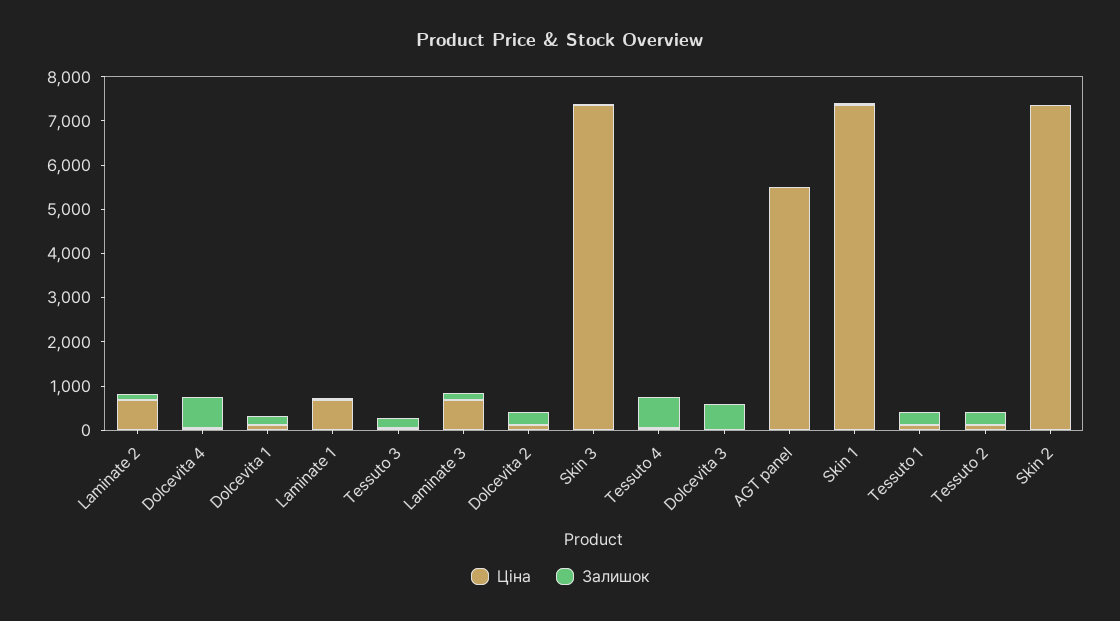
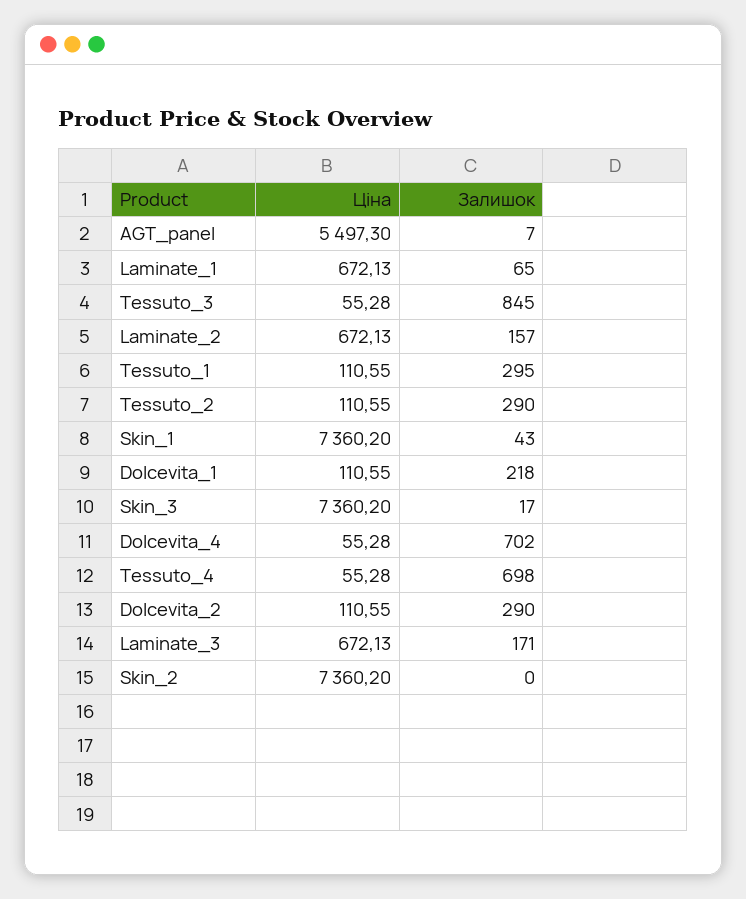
  {
    "Ціна": {
      "Laminate 2": 672.13,
      "Dolcevita 4": 55.28,
      "Dolcevita 1": 110.55,
      "Laminate 1": 672.13,
      "Tessuto 3": 55.28,
      "Laminate 3": 672.13,
      "Dolcevita 2": 110.55,
      "Skin 3": 7360.2,
      "Tessuto 4": 55.28,
-     "Dolcevita 3": 0,
      "AGT panel": 5497.3,
      "Skin 1": 7360.2,
      "Tessuto 1": 110.55,
      "Tessuto 2": 110.55,
      "Skin 2": 7360.2
    },
    "Залишок": {
      "Laminate 2": 157,
      "Dolcevita 4": 702,
      "Dolcevita 1": 218,
      "Laminate 1": 65,
-     "Tessuto 3": 200,
+     "Tessuto 3": 845,
      "Laminate 3": 171,
      "Dolcevita 2": 290,
      "Skin 3": 17,
      "Tessuto 4": 698,
-     "Dolcevita 3": 600,
      "AGT panel": 7,
      "Skin 1": 43,
      "Tessuto 1": 295,
      "Tessuto 2": 290,
      "Skin 2": 0
    }
  }

